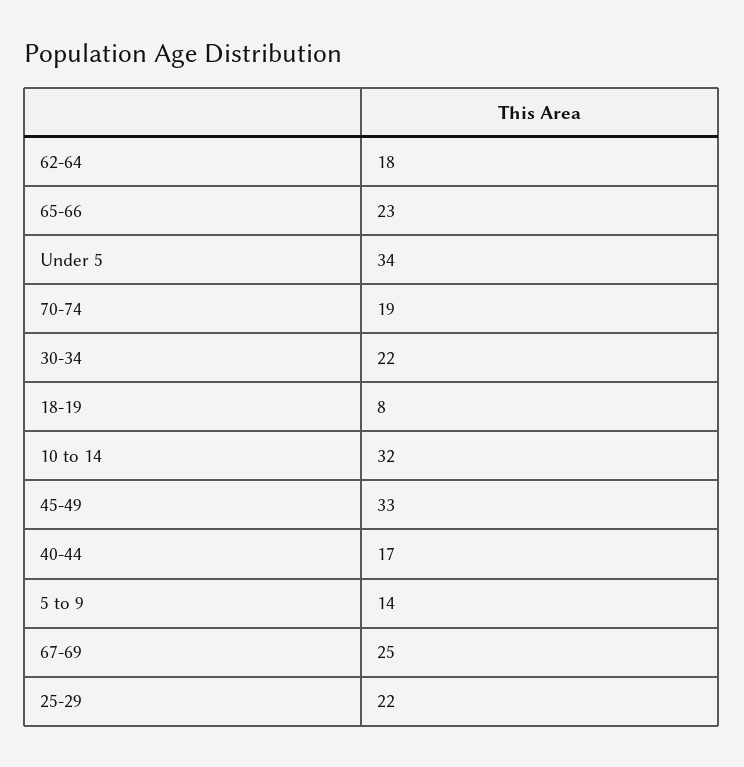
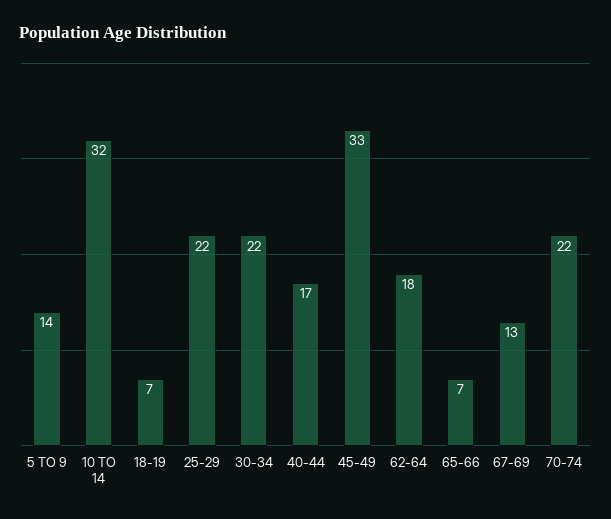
  {
    "62-64": 18,
-   "65-66": 23,
+   "65-66": 7,
-   "Under 5": 34,
-   "70-74": 19,
+   "70-74": 22,
    "30-34": 22,
-   "18-19": 8,
+   "18-19": 7,
    "10 to 14": 32,
    "45-49": 33,
    "40-44": 17,
    "5 to 9": 14,
-   "67-69": 25,
+   "67-69": 13,
    "25-29": 22
  }

